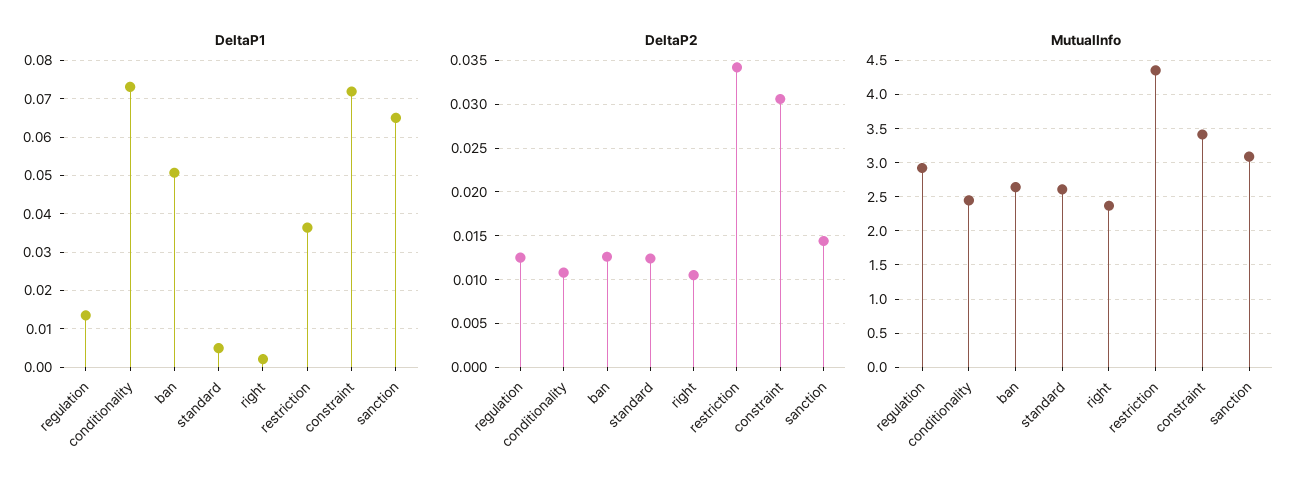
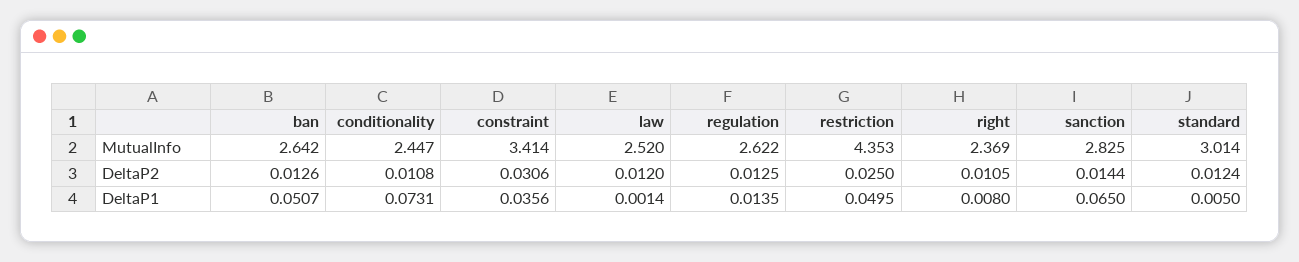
  {
    "DeltaP1": {
      "regulation": 0.0135,
      "conditionality": 0.0731,
      "ban": 0.0507,
      "standard": 0.005,
-     "right": 0.002,
+     "right": 0.008,
-     "restriction": 0.036,
+     "restriction": 0.0495,
-     "constraint": 0.072,
+     "constraint": 0.0356,
-     "sanction": 0.065
+     "sanction": 0.065,
+     "law": 0.0014
    },
    "DeltaP2": {
      "regulation": 0.0125,
      "conditionality": 0.0108,
      "ban": 0.0126,
      "standard": 0.0124,
      "right": 0.0105,
-     "restriction": 0.034,
+     "restriction": 0.025,
      "constraint": 0.0306,
-     "sanction": 0.0144
+     "sanction": 0.0144,
+     "law": 0.012
    },
    "MutualInfo": {
-     "regulation": 2.9,
+     "regulation": 2.622,
      "conditionality": 2.447,
      "ban": 2.642,
-     "standard": 2.6,
+     "standard": 3.014,
      "right": 2.369,
      "restriction": 4.353,
      "constraint": 3.414,
-     "sanction": 3.1
+     "sanction": 2.825,
+     "law": 2.52
    }
  }

